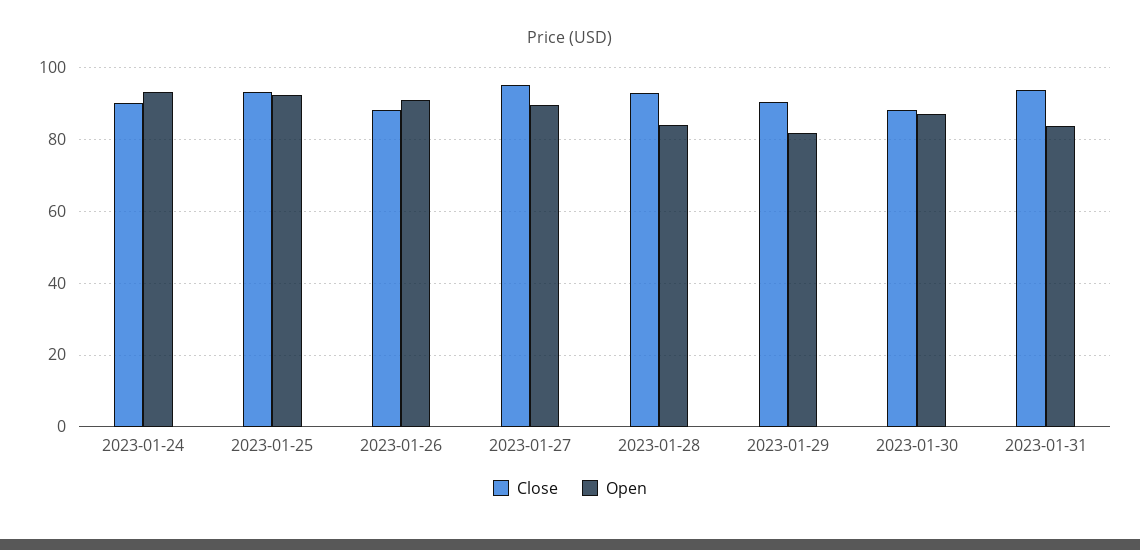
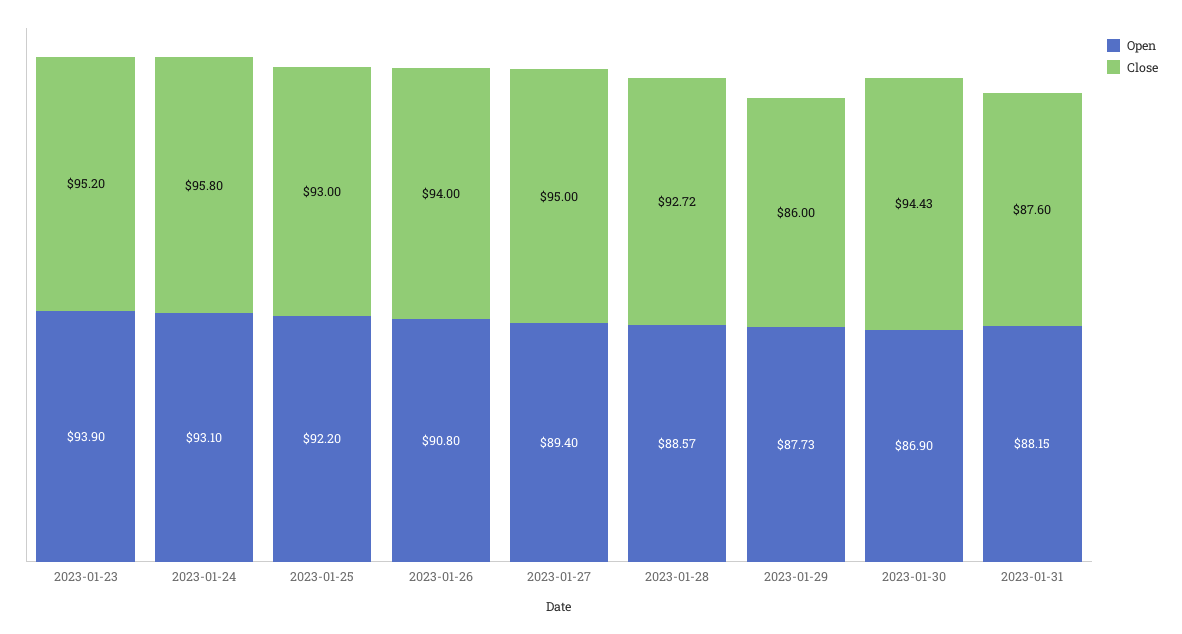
  {
    "Close": {
-     "2023-01-24": 90,
+     "2023-01-24": 95.8,
      "2023-01-25": 93,
-     "2023-01-26": 88,
+     "2023-01-26": 94,
      "2023-01-27": 95,
      "2023-01-28": 92.72,
-     "2023-01-29": 90,
+     "2023-01-29": 86,
-     "2023-01-30": 88,
+     "2023-01-30": 94.43,
-     "2023-01-31": 94
+     "2023-01-31": 87.6,
+     "2023-01-23": 95.2
    },
    "Open": {
      "2023-01-24": 93.1,
      "2023-01-25": 92.2,
      "2023-01-26": 90.8,
      "2023-01-27": 89.4,
-     "2023-01-28": 84,
+     "2023-01-28": 88.57,
-     "2023-01-29": 82,
+     "2023-01-29": 87.73,
      "2023-01-30": 86.9,
-     "2023-01-31": 84
+     "2023-01-31": 88.15,
+     "2023-01-23": 93.9
    }
  }

